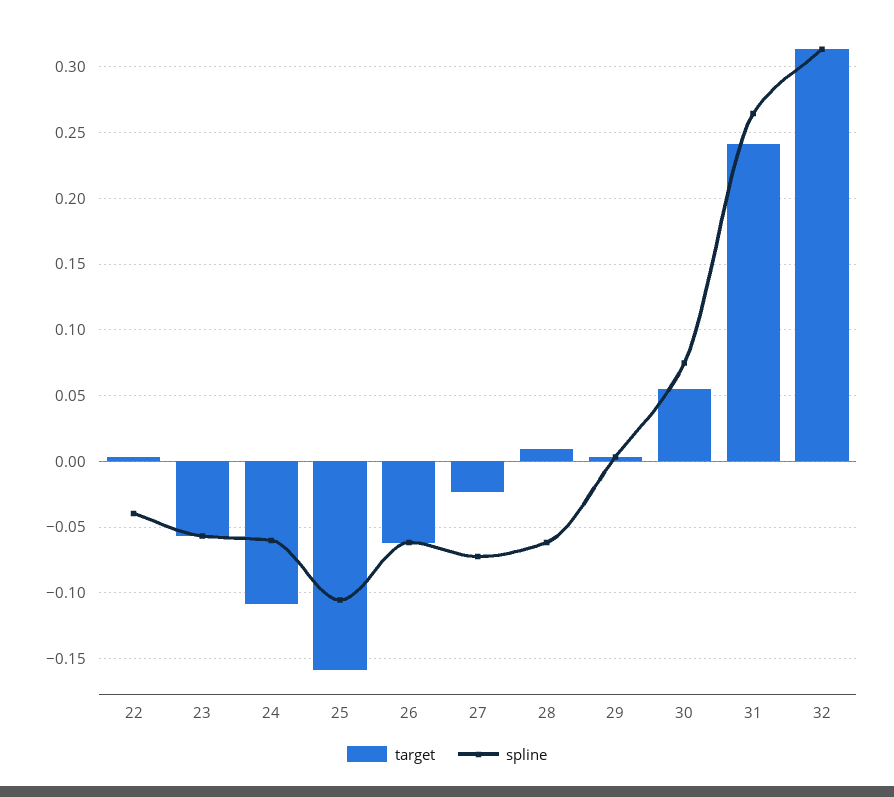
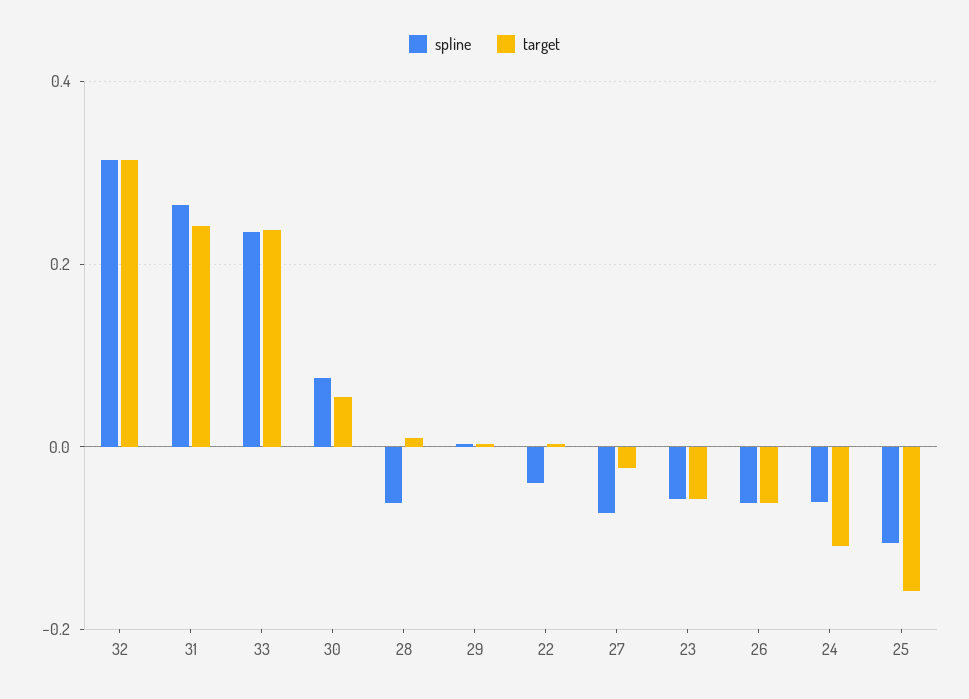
  {
    "target": {
      "22": 0.005,
      "23": -0.055,
      "24": -0.11,
      "25": -0.16,
      "26": -0.06,
      "27": -0.025,
      "28": 0.01,
      "29": 0.005,
      "30": 0.055,
      "31": 0.24,
-     "32": 0.315
+     "32": 0.315,
+     "33": 0.24
    },
    "spline": {
      "22": -0.04,
      "23": -0.055,
      "24": -0.06,
      "25": -0.105,
      "26": -0.06,
      "27": -0.07,
      "28": -0.06,
      "29": 0.005,
      "30": 0.075,
      "31": 0.265,
-     "32": 0.315
+     "32": 0.315,
+     "33": 0.24
    }
  }

